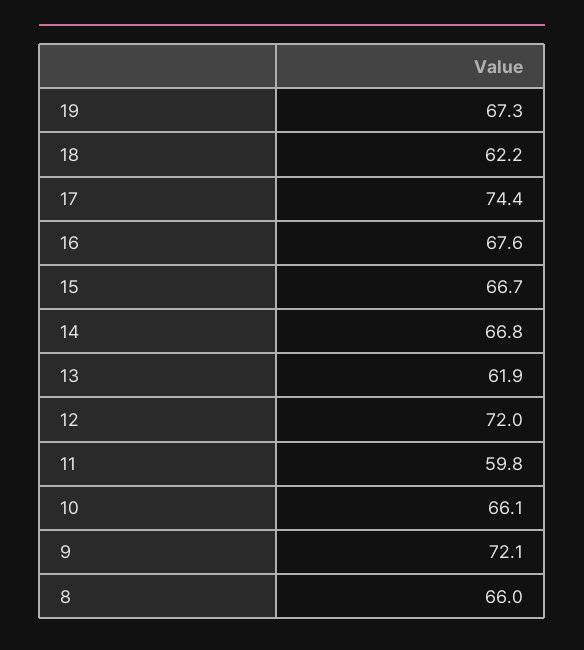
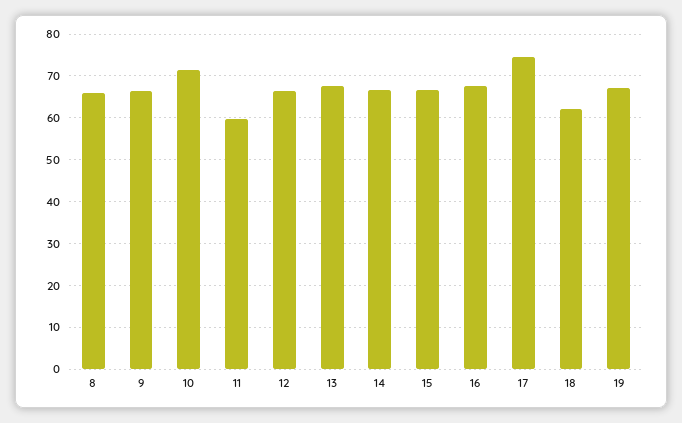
  {
    "19": 67.3,
    "18": 62.2,
    "17": 74.4,
    "16": 67.6,
    "15": 66.7,
    "14": 66.8,
-   "13": 61.9,
+   "13": 68,
-   "12": 72,
+   "12": 66,
    "11": 59.8,
-   "10": 66.1,
+   "10": 72,
-   "9": 72.1,
+   "9": 66,
    "8": 66
  }

